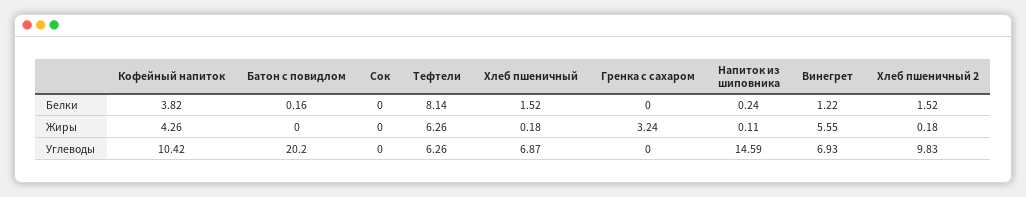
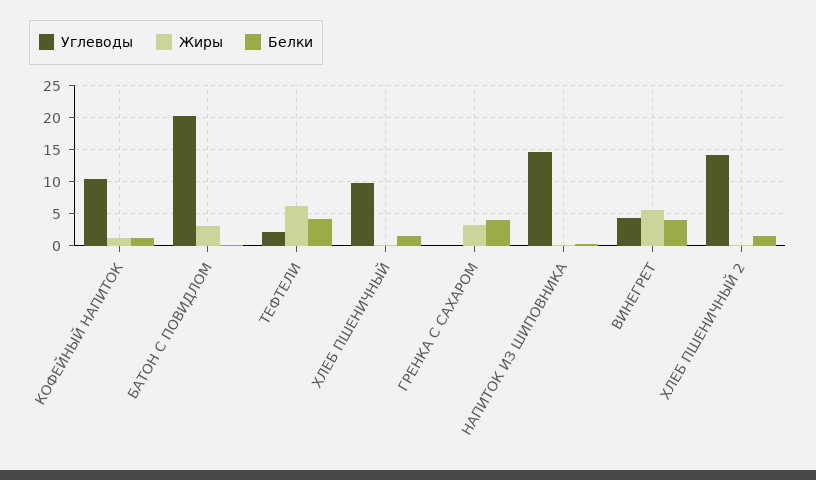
  {
    "Белки": {
-     "Кофейный напиток": 3.82,
+     "Кофейный напиток": 1,
      "Батон с повидлом": 0.16,
-     "Сок": 0,
-     "Тефтели": 8.14,
+     "Тефтели": 4,
      "Хлеб пшеничный": 1.52,
-     "Гренка с сахаром": 0,
+     "Гренка с сахаром": 4,
      "Напиток из шиповника": 0.24,
-     "Винегрет": 1.22,
+     "Винегрет": 4,
      "Хлеб пшеничный 2": 1.52
    },
    "Жиры": {
-     "Кофейный напиток": 4.26,
+     "Кофейный напиток": 1,
-     "Батон с повидлом": 0,
+     "Батон с повидлом": 3,
-     "Сок": 0,
      "Тефтели": 6.26,
      "Хлеб пшеничный": 0.18,
      "Гренка с сахаром": 3.24,
      "Напиток из шиповника": 0.11,
      "Винегрет": 5.55,
      "Хлеб пшеничный 2": 0.18
    },
    "Углеводы": {
      "Кофейный напиток": 10.42,
      "Батон с повидлом": 20.2,
-     "Сок": 0,
-     "Тефтели": 6.26,
+     "Тефтели": 2,
-     "Хлеб пшеничный": 6.87,
+     "Хлеб пшеничный": 10,
      "Гренка с сахаром": 0,
      "Напиток из шиповника": 14.59,
-     "Винегрет": 6.93,
+     "Винегрет": 4,
-     "Хлеб пшеничный 2": 9.83
+     "Хлеб пшеничный 2": 14
    }
  }

